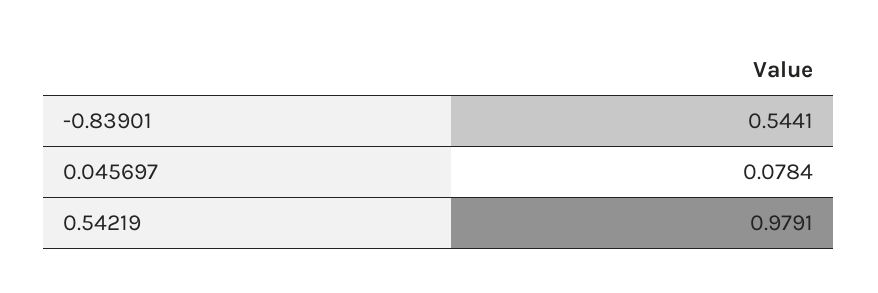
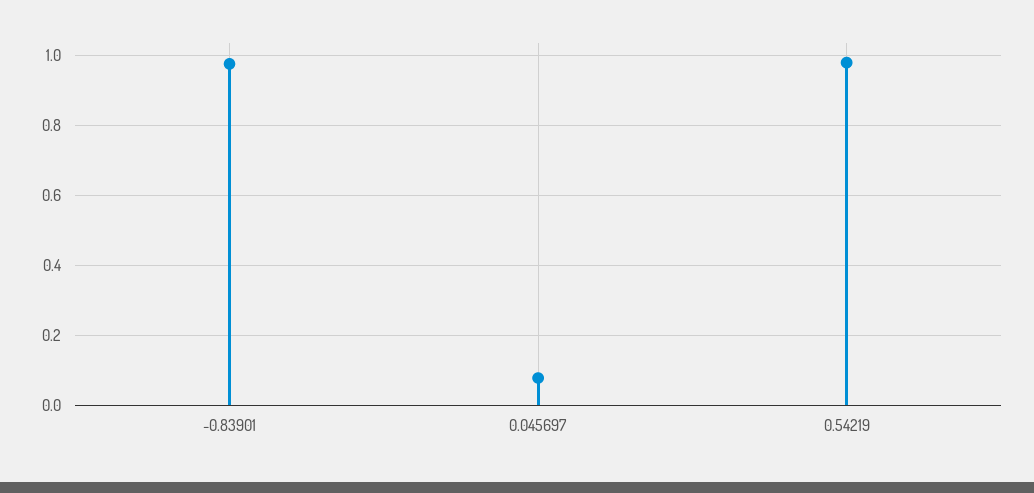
  {
-   "-0.83901": 0.5441,
+   "-0.83901": 0.98,
    "0.045697": 0.0784,
    "0.54219": 0.9791
  }

